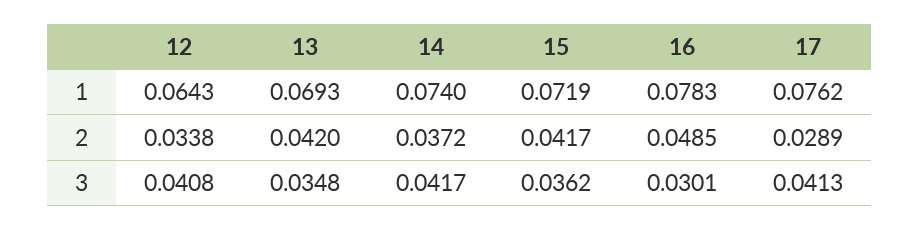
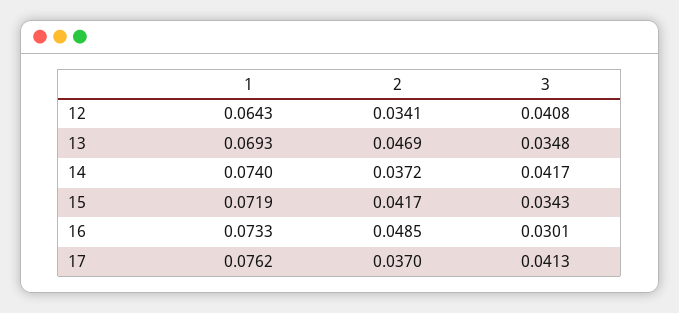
  {
    "12": {
      "1": 0.0643,
-     "2": 0.0338,
+     "2": 0.0341,
      "3": 0.0408
    },
    "13": {
      "1": 0.0693,
-     "2": 0.042,
+     "2": 0.0469,
      "3": 0.0348
    },
    "14": {
      "1": 0.074,
      "2": 0.0372,
      "3": 0.0417
    },
    "15": {
      "1": 0.0719,
      "2": 0.0417,
-     "3": 0.0362
+     "3": 0.0343
    },
    "16": {
-     "1": 0.0783,
+     "1": 0.0733,
      "2": 0.0485,
      "3": 0.0301
    },
    "17": {
      "1": 0.0762,
-     "2": 0.0289,
+     "2": 0.037,
      "3": 0.0413
    }
  }

